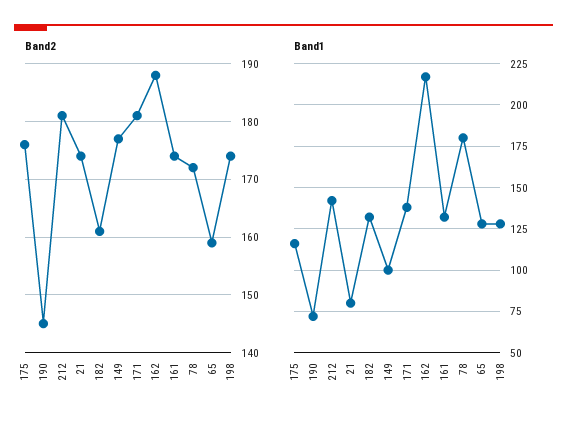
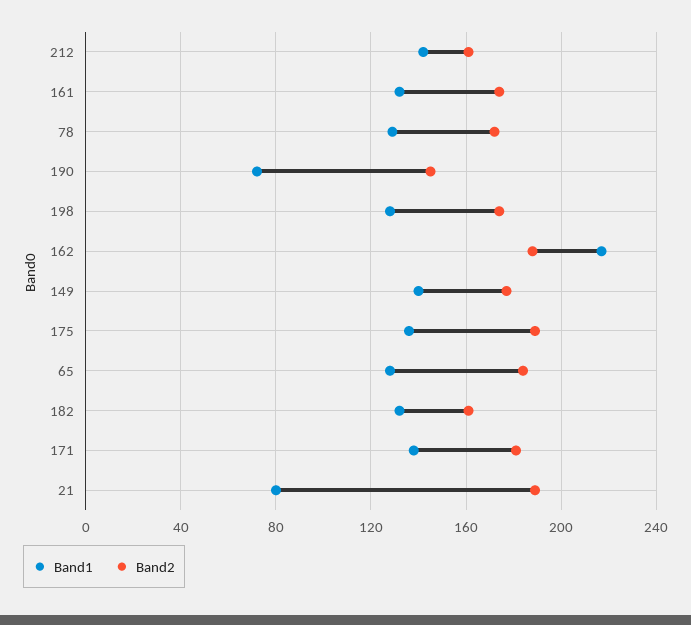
  {
    "Band2": {
-     "175": 175,
+     "175": 190,
      "190": 145,
-     "212": 180,
+     "212": 160,
-     "21": 175,
+     "21": 190,
      "182": 160,
      "149": 175,
      "171": 180,
      "162": 190,
      "161": 175,
      "78": 170,
-     "65": 160,
+     "65": 185,
      "198": 175
    },
    "Band1": {
-     "175": 115,
+     "175": 135,
      "190": 70,
      "212": 140,
      "21": 80,
      "182": 130,
-     "149": 100,
+     "149": 140,
      "171": 140,
      "162": 215,
      "161": 130,
-     "78": 180,
+     "78": 130,
      "65": 130,
      "198": 130
    }
  }

